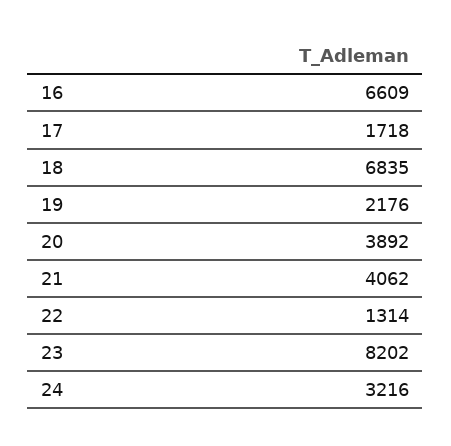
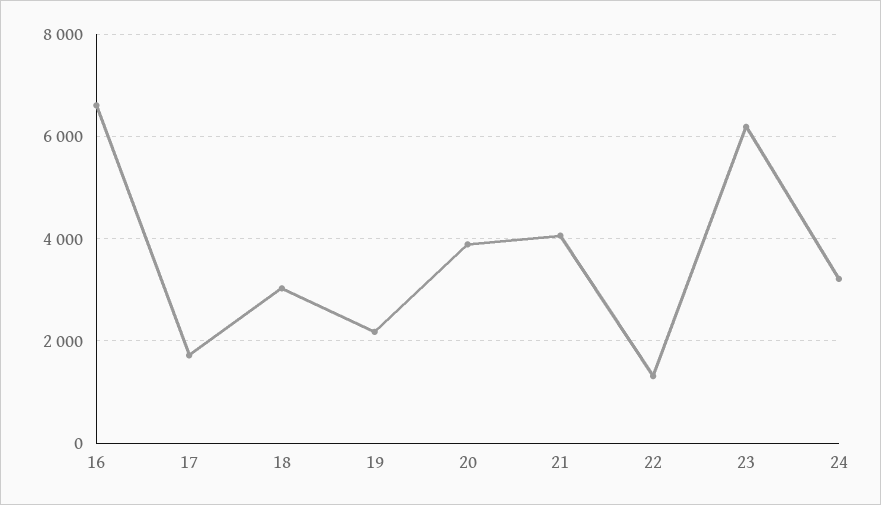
  {
    "16": 6609,
    "17": 1718,
-   "18": 6835,
+   "18": 3000,
    "19": 2176,
    "20": 3892,
    "21": 4062,
    "22": 1314,
-   "23": 8202,
+   "23": 6200,
    "24": 3216
  }

